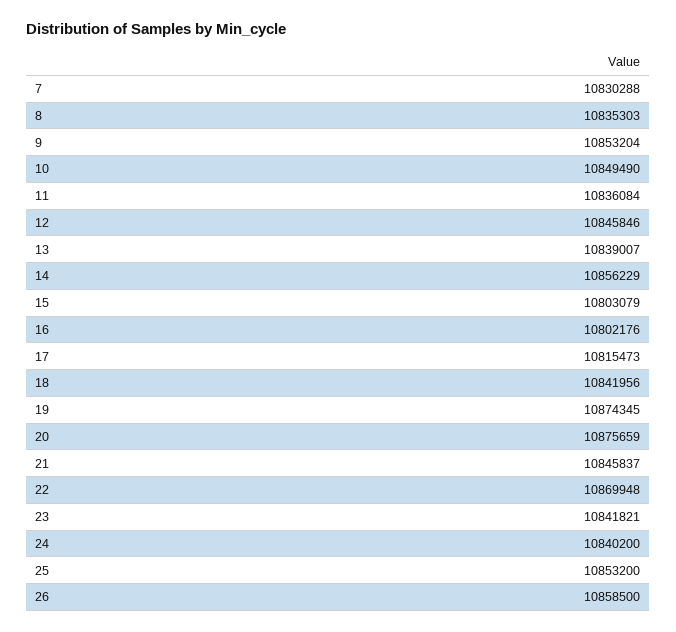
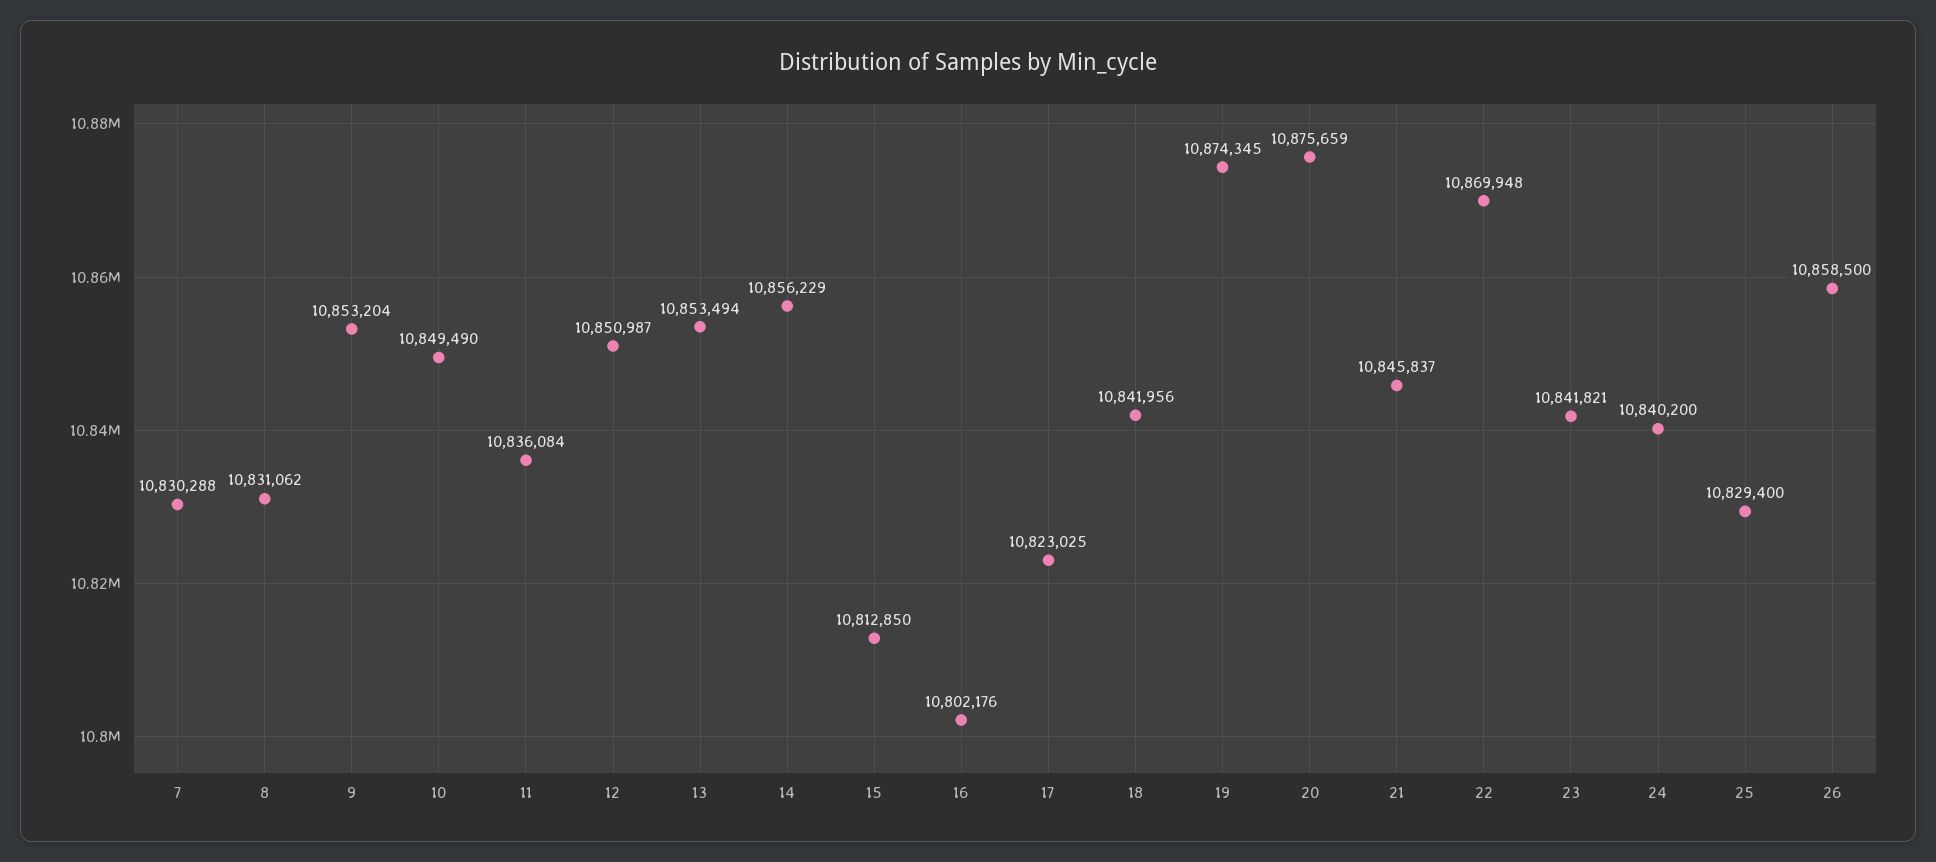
  {
    "7": 10830288,
-   "8": 10835303,
+   "8": 10831062,
    "9": 10853204,
    "10": 10849490,
    "11": 10836084,
-   "12": 10845846,
+   "12": 10850987,
-   "13": 10839007,
+   "13": 10853494,
    "14": 10856229,
-   "15": 10803079,
+   "15": 10812850,
    "16": 10802176,
-   "17": 10815473,
+   "17": 10823025,
    "18": 10841956,
    "19": 10874345,
    "20": 10875659,
    "21": 10845837,
    "22": 10869948,
    "23": 10841821,
    "24": 10840200,
-   "25": 10853200,
+   "25": 10829400,
    "26": 10858500
  }

